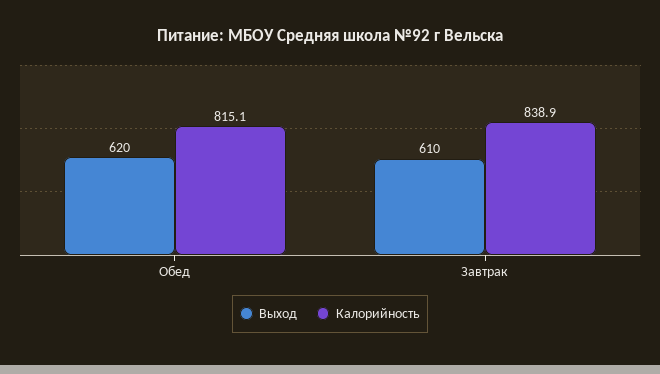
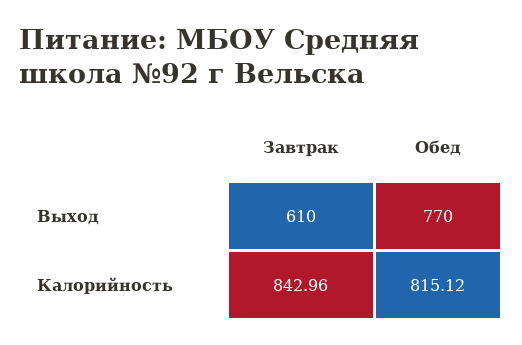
  {
    "Выход": {
-     "Обед": 620,
+     "Обед": 770,
      "Завтрак": 610
    },
    "Калорийность": {
      "Обед": 815.12,
-     "Завтрак": 838.9
+     "Завтрак": 842.96
    }
  }

